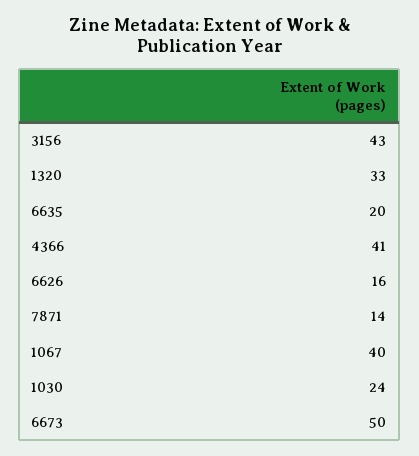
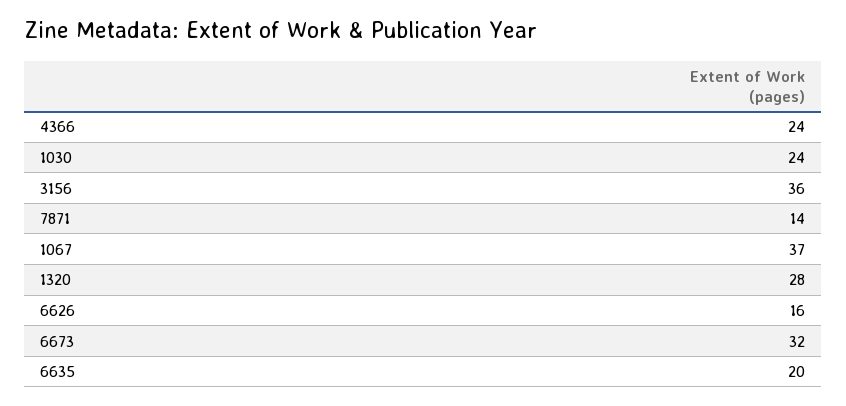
  {
-   "3156": 43,
+   "3156": 36,
-   "1320": 33,
+   "1320": 28,
    "6635": 20,
-   "4366": 41,
+   "4366": 24,
    "6626": 16,
    "7871": 14,
-   "1067": 40,
+   "1067": 37,
    "1030": 24,
-   "6673": 50
+   "6673": 32
  }

